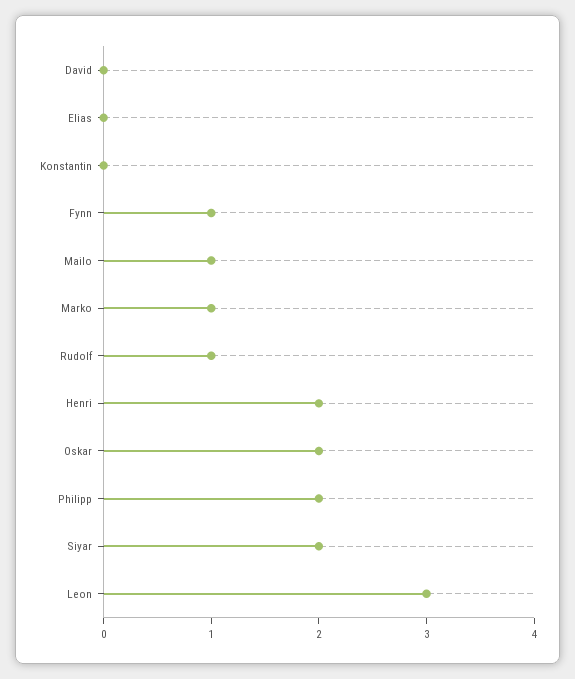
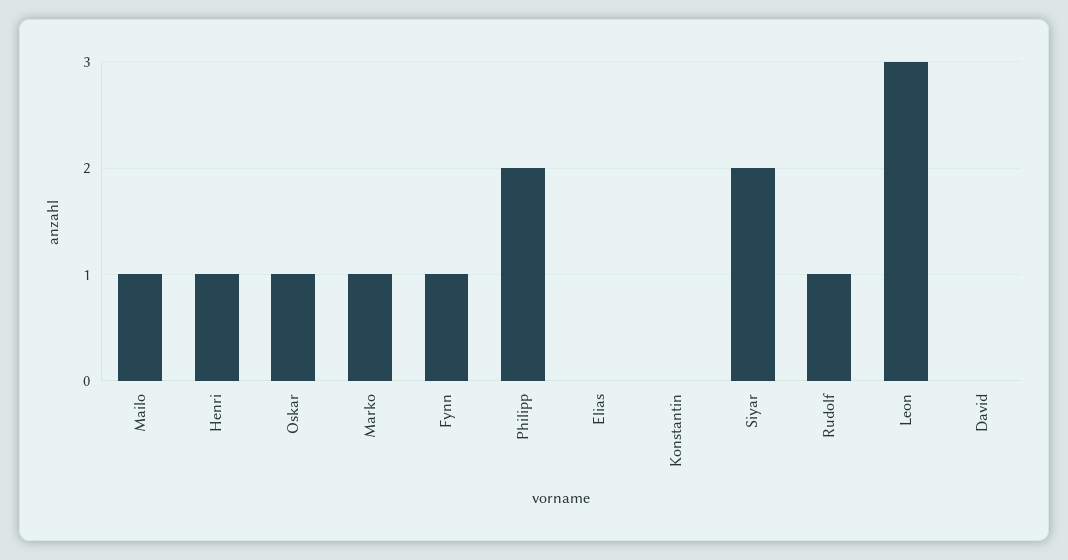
  {
    "David": 0,
    "Elias": 0,
    "Konstantin": 0,
    "Fynn": 1,
    "Mailo": 1,
    "Marko": 1,
    "Rudolf": 1,
-   "Henri": 2,
+   "Henri": 1,
-   "Oskar": 2,
+   "Oskar": 1,
    "Philipp": 2,
    "Siyar": 2,
    "Leon": 3
  }

